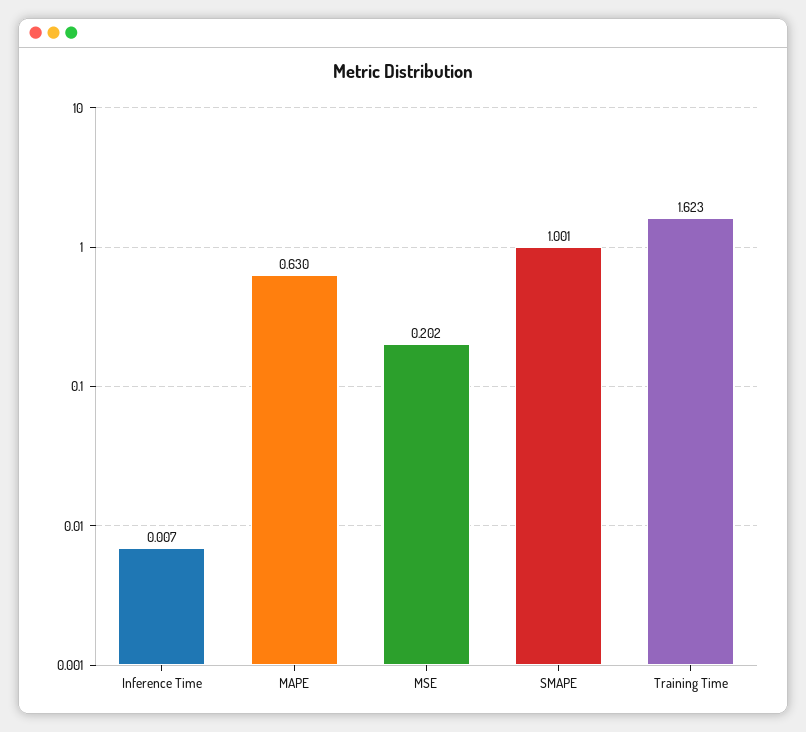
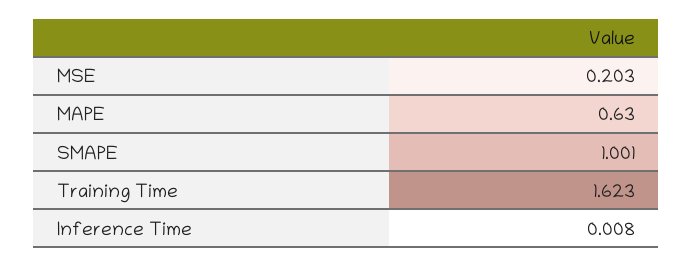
  {
-   "Inference Time": 0.007,
+   "Inference Time": 0.008,
    "MAPE": 0.63,
-   "MSE": 0.202,
+   "MSE": 0.203,
    "SMAPE": 1.001,
    "Training Time": 1.623
  }

